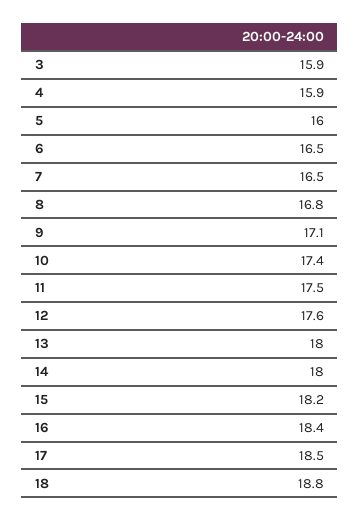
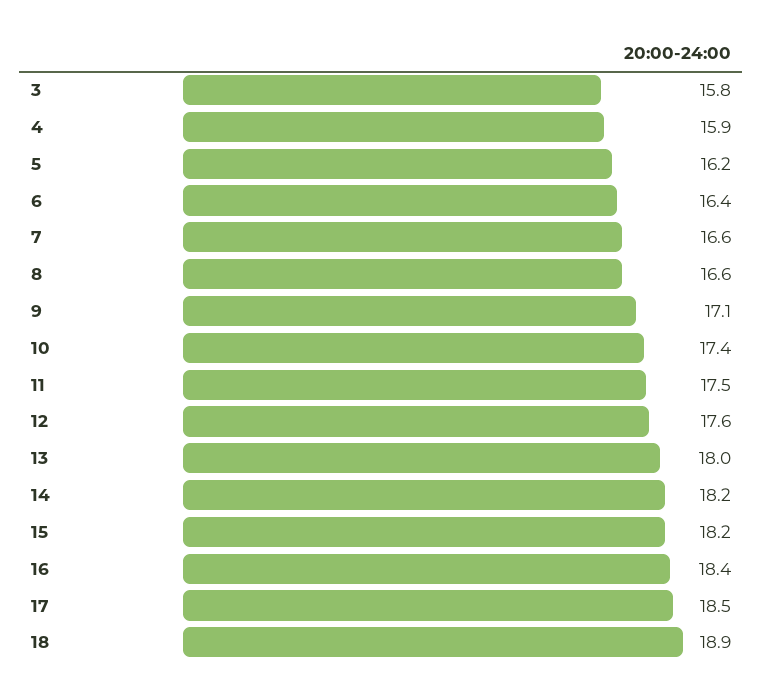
  {
-   "3": 15.9,
+   "3": 15.8,
    "4": 15.9,
-   "5": 16,
+   "5": 16.2,
-   "6": 16.5,
+   "6": 16.4,
-   "7": 16.5,
+   "7": 16.6,
-   "8": 16.8,
+   "8": 16.6,
    "9": 17.1,
    "10": 17.4,
    "11": 17.5,
    "12": 17.6,
    "13": 18,
-   "14": 18,
+   "14": 18.2,
    "15": 18.2,
    "16": 18.4,
    "17": 18.5,
-   "18": 18.8
+   "18": 18.9
  }

